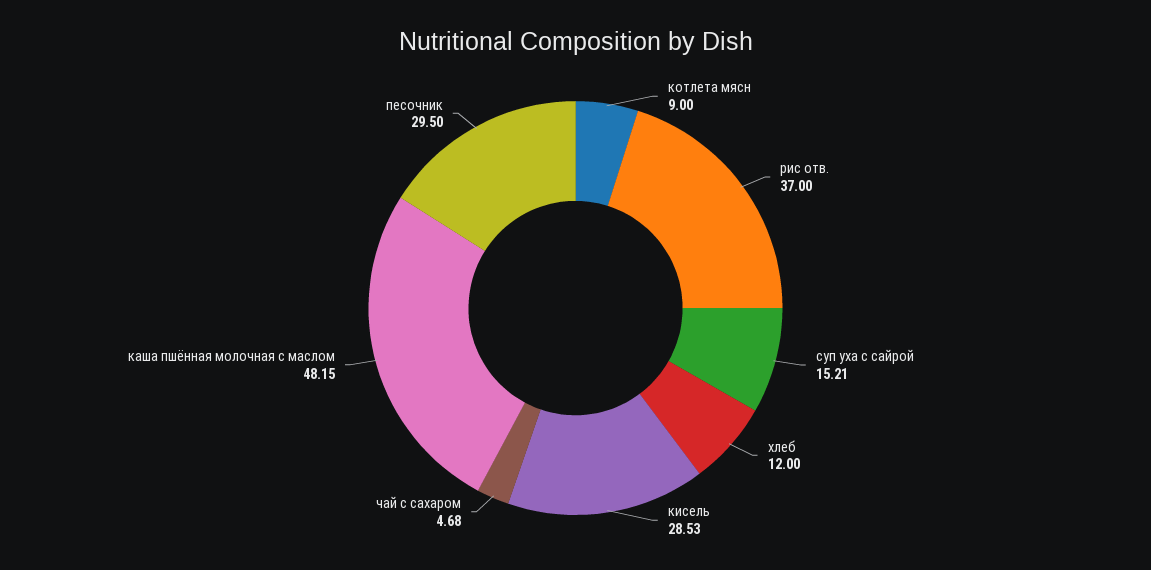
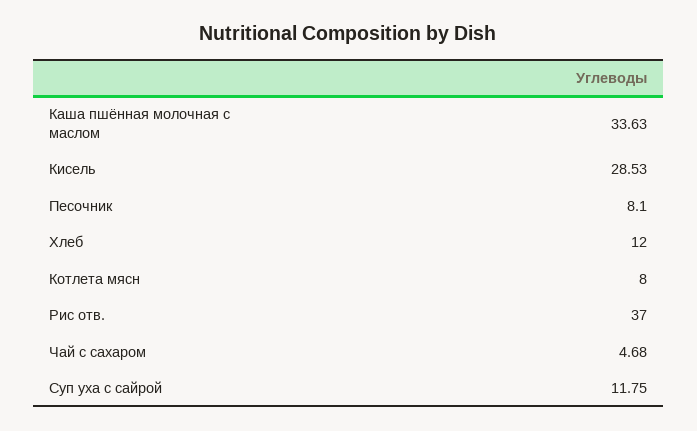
  {
-   "котлета мясн": 9,
+   "котлета мясн": 8,
    "рис отв.": 37,
-   "суп уха с сайрой": 15.21,
+   "суп уха с сайрой": 11.75,
    "хлеб": 12,
    "кисель": 28.53,
    "чай с сахаром": 4.68,
-   "каша пшённая молочная с маслом": 48.15,
+   "каша пшённая молочная с маслом": 33.63,
-   "песочник": 29.5
+   "песочник": 8.1
  }

